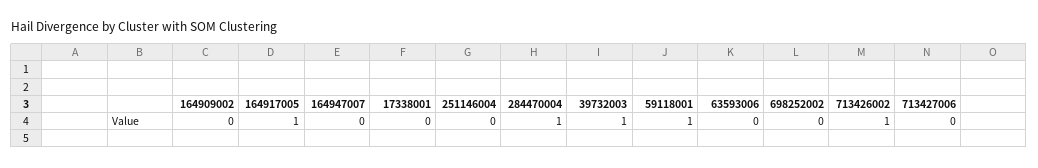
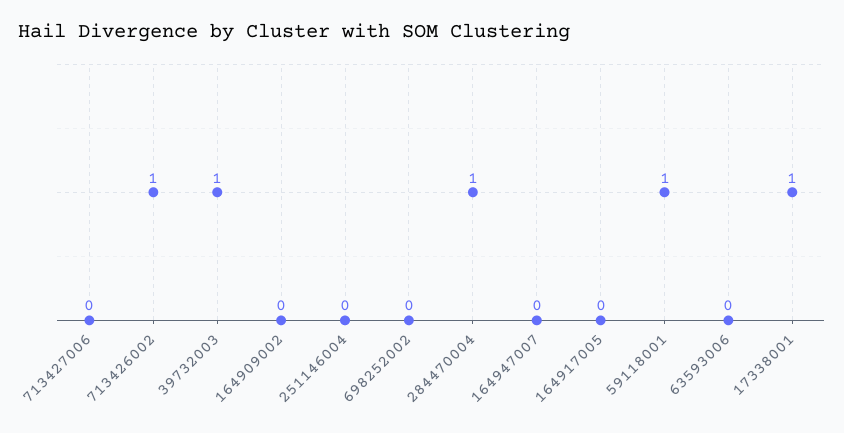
  {
    "164909002": 0,
-   "164917005": 1,
+   "164917005": 0,
    "164947007": 0,
-   "17338001": 0,
+   "17338001": 1,
    "251146004": 0,
    "284470004": 1,
    "39732003": 1,
    "59118001": 1,
    "63593006": 0,
    "698252002": 0,
    "713426002": 1,
    "713427006": 0
  }

